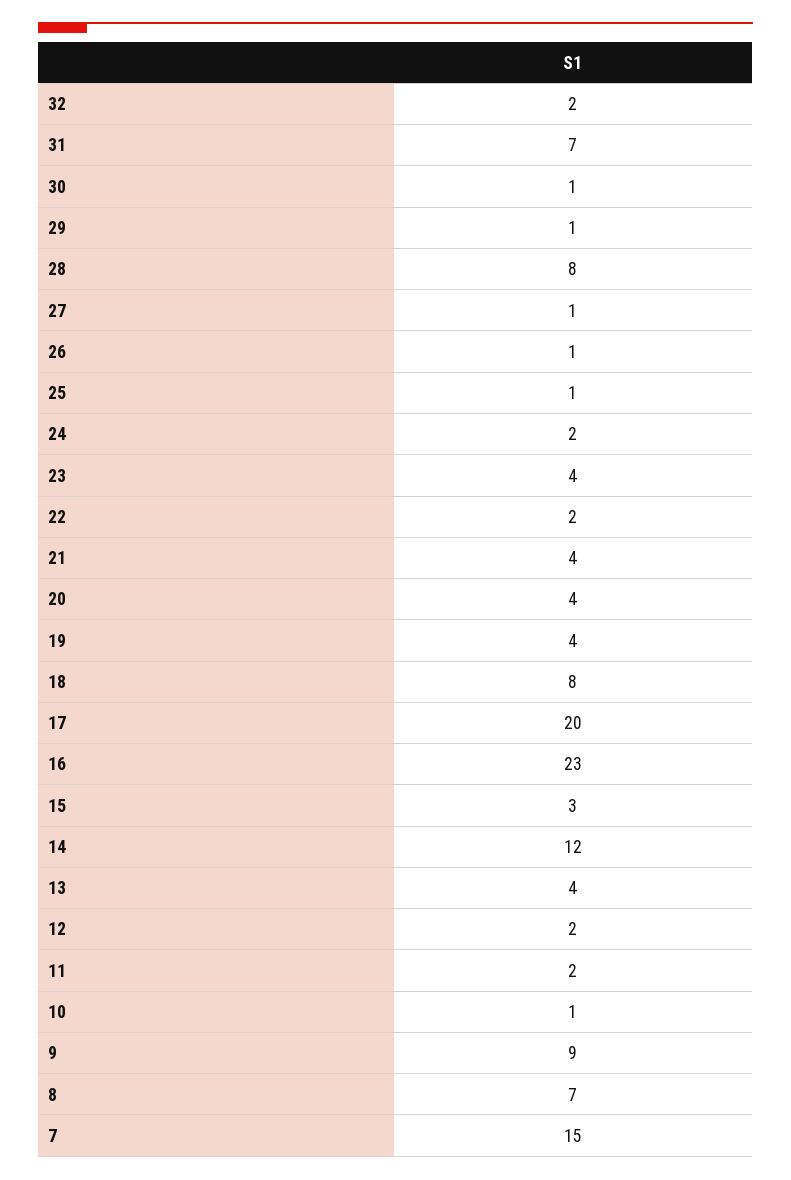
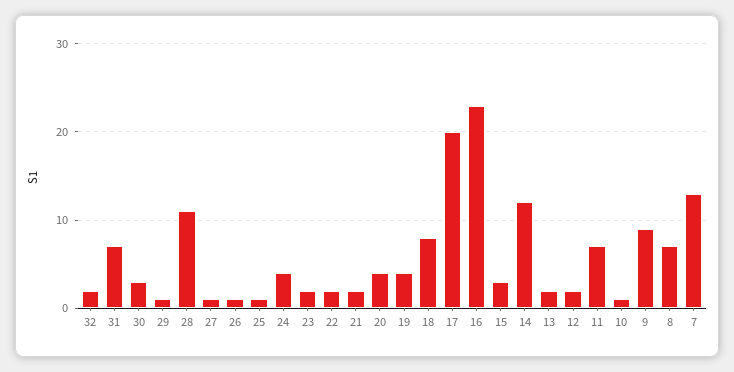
  {
    "32": 2,
    "31": 7,
-   "30": 1,
+   "30": 3,
    "29": 1,
-   "28": 8,
+   "28": 11,
    "27": 1,
    "26": 1,
    "25": 1,
-   "24": 2,
+   "24": 4,
-   "23": 4,
+   "23": 2,
    "22": 2,
-   "21": 4,
+   "21": 2,
    "20": 4,
    "19": 4,
    "18": 8,
    "17": 20,
    "16": 23,
    "15": 3,
    "14": 12,
-   "13": 4,
+   "13": 2,
    "12": 2,
-   "11": 2,
+   "11": 7,
    "10": 1,
    "9": 9,
    "8": 7,
-   "7": 15
+   "7": 13
  }

